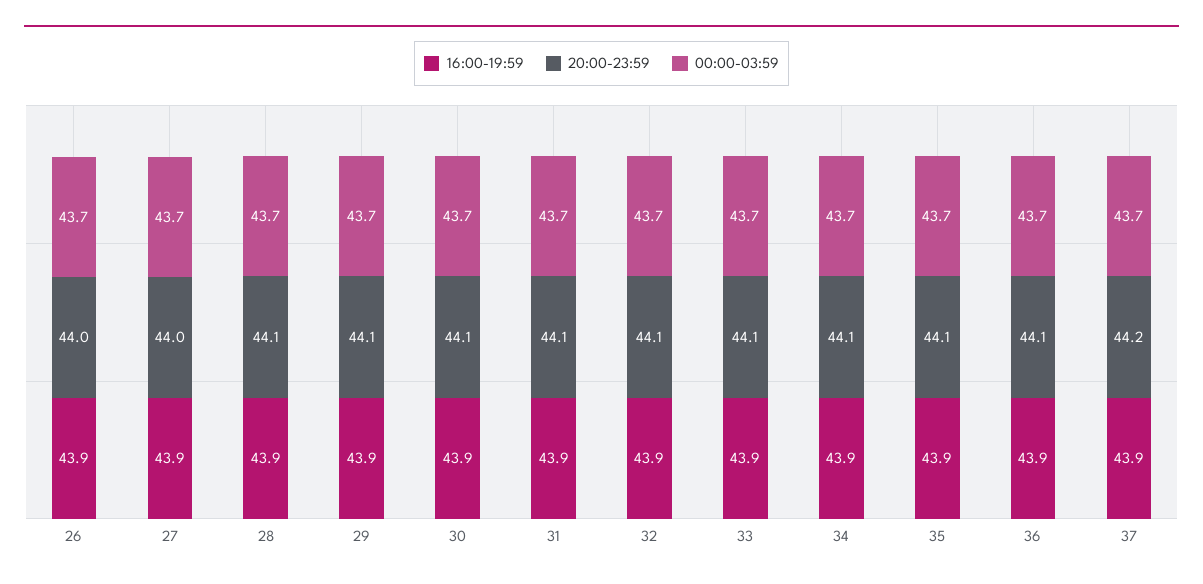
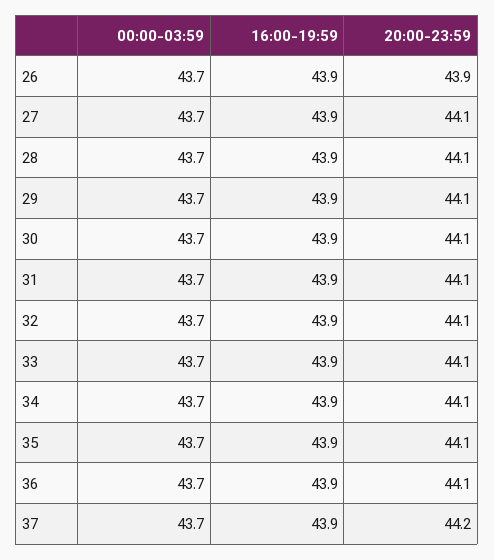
  {
    "16:00-19:59": {
      "26": 43.9,
      "27": 43.9,
      "28": 43.9,
      "29": 43.9,
      "30": 43.9,
      "31": 43.9,
      "32": 43.9,
      "33": 43.9,
      "34": 43.9,
      "35": 43.9,
      "36": 43.9,
      "37": 43.9
    },
    "20:00-23:59": {
-     "26": 44,
+     "26": 43.9,
-     "27": 44,
+     "27": 44.1,
      "28": 44.1,
      "29": 44.1,
      "30": 44.1,
      "31": 44.1,
      "32": 44.1,
      "33": 44.1,
      "34": 44.1,
      "35": 44.1,
      "36": 44.1,
      "37": 44.2
    },
    "00:00-03:59": {
      "26": 43.7,
      "27": 43.7,
      "28": 43.7,
      "29": 43.7,
      "30": 43.7,
      "31": 43.7,
      "32": 43.7,
      "33": 43.7,
      "34": 43.7,
      "35": 43.7,
      "36": 43.7,
      "37": 43.7
    }
  }

